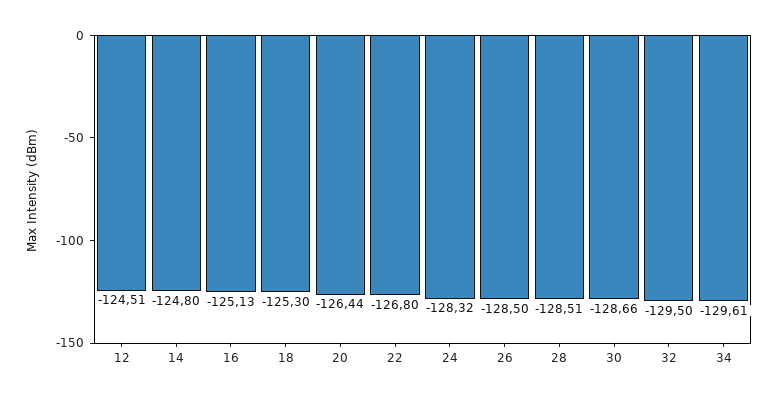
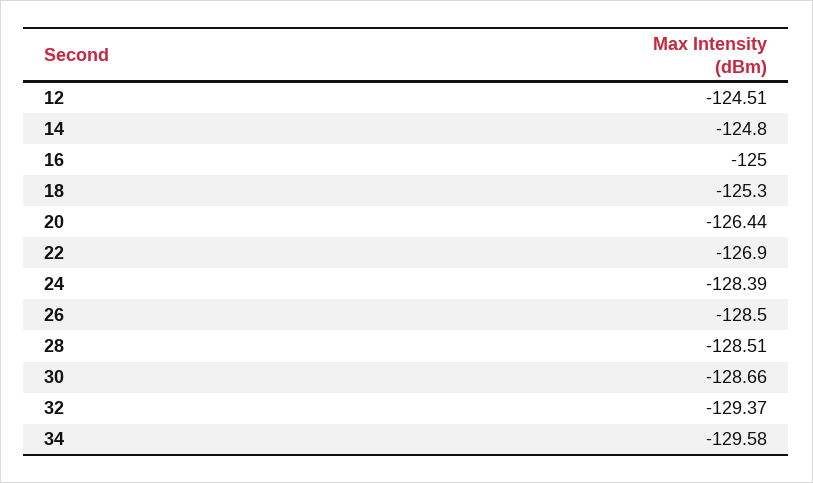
  {
    "12": -124.51,
    "14": -124.8,
-   "16": -125.13,
+   "16": -125,
    "18": -125.3,
    "20": -126.44,
-   "22": -126.8,
+   "22": -126.9,
-   "24": -128.32,
+   "24": -128.39,
    "26": -128.5,
    "28": -128.51,
    "30": -128.66,
-   "32": -129.5,
+   "32": -129.37,
-   "34": -129.61
+   "34": -129.58
  }

